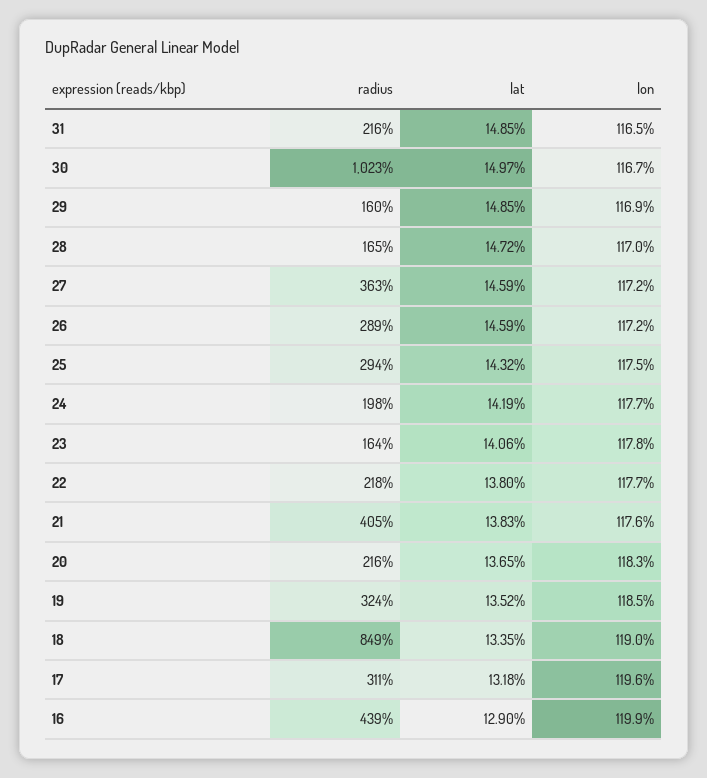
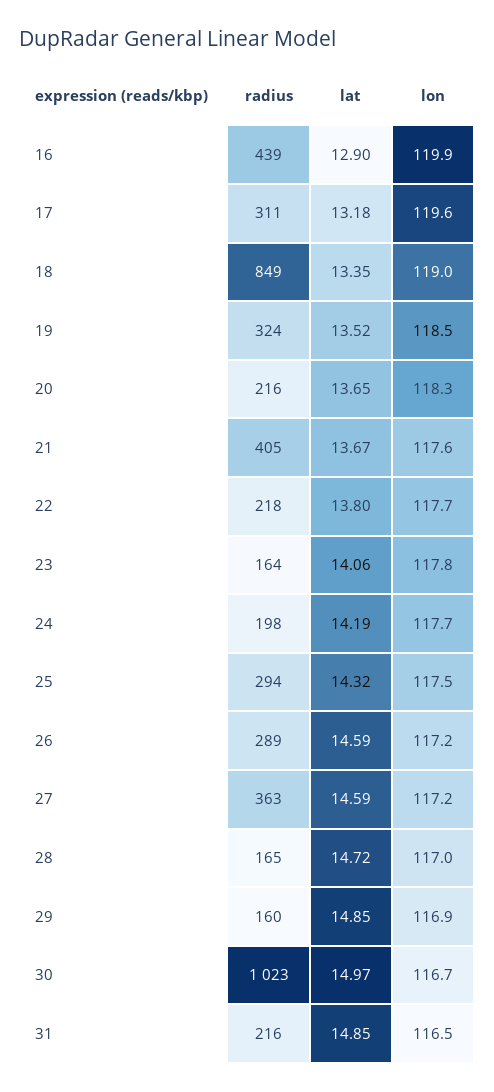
  {
    "radius": {
      "31": 216,
      "30": 1023,
      "29": 160,
      "28": 165,
      "27": 363,
      "26": 289,
      "25": 294,
      "24": 198,
      "23": 164,
      "22": 218,
      "21": 405,
      "20": 216,
      "19": 324,
      "18": 849,
      "17": 311,
      "16": 439
    },
    "lat": {
      "31": 14.85,
      "30": 14.97,
      "29": 14.85,
      "28": 14.72,
      "27": 14.59,
      "26": 14.59,
      "25": 14.32,
      "24": 14.19,
      "23": 14.06,
      "22": 13.8,
-     "21": 13.83,
+     "21": 13.67,
      "20": 13.65,
      "19": 13.52,
      "18": 13.35,
      "17": 13.18,
      "16": 12.9
    },
    "lon": {
      "31": 116.5,
      "30": 116.7,
      "29": 116.9,
      "28": 117,
      "27": 117.2,
      "26": 117.2,
      "25": 117.5,
      "24": 117.7,
      "23": 117.8,
      "22": 117.7,
      "21": 117.6,
      "20": 118.3,
      "19": 118.5,
      "18": 119,
      "17": 119.6,
      "16": 119.9
    }
  }

